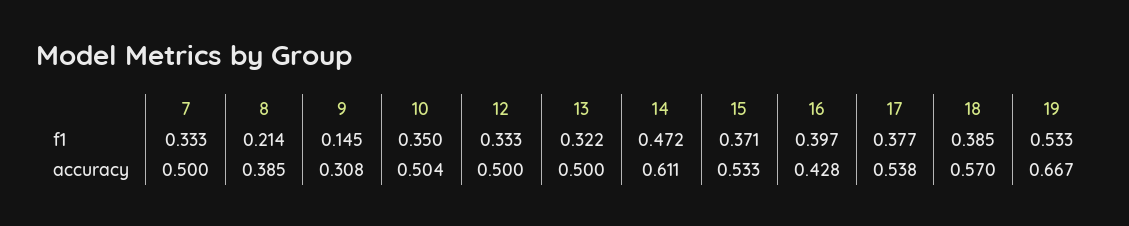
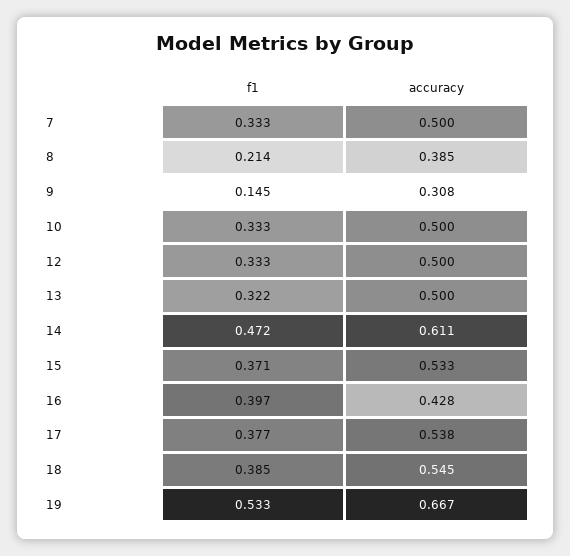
  {
    "7": {
      "f1": 0.333,
      "accuracy": 0.5
    },
    "8": {
      "f1": 0.214,
      "accuracy": 0.385
    },
    "9": {
      "f1": 0.145,
      "accuracy": 0.308
    },
    "10": {
-     "f1": 0.35,
+     "f1": 0.333,
-     "accuracy": 0.504
+     "accuracy": 0.5
    },
    "12": {
      "f1": 0.333,
      "accuracy": 0.5
    },
    "13": {
      "f1": 0.322,
      "accuracy": 0.5
    },
    "14": {
      "f1": 0.472,
      "accuracy": 0.611
    },
    "15": {
      "f1": 0.371,
      "accuracy": 0.533
    },
    "16": {
      "f1": 0.397,
      "accuracy": 0.428
    },
    "17": {
      "f1": 0.377,
      "accuracy": 0.538
    },
    "18": {
      "f1": 0.385,
-     "accuracy": 0.57
+     "accuracy": 0.545
    },
    "19": {
      "f1": 0.533,
      "accuracy": 0.667
    }
  }

